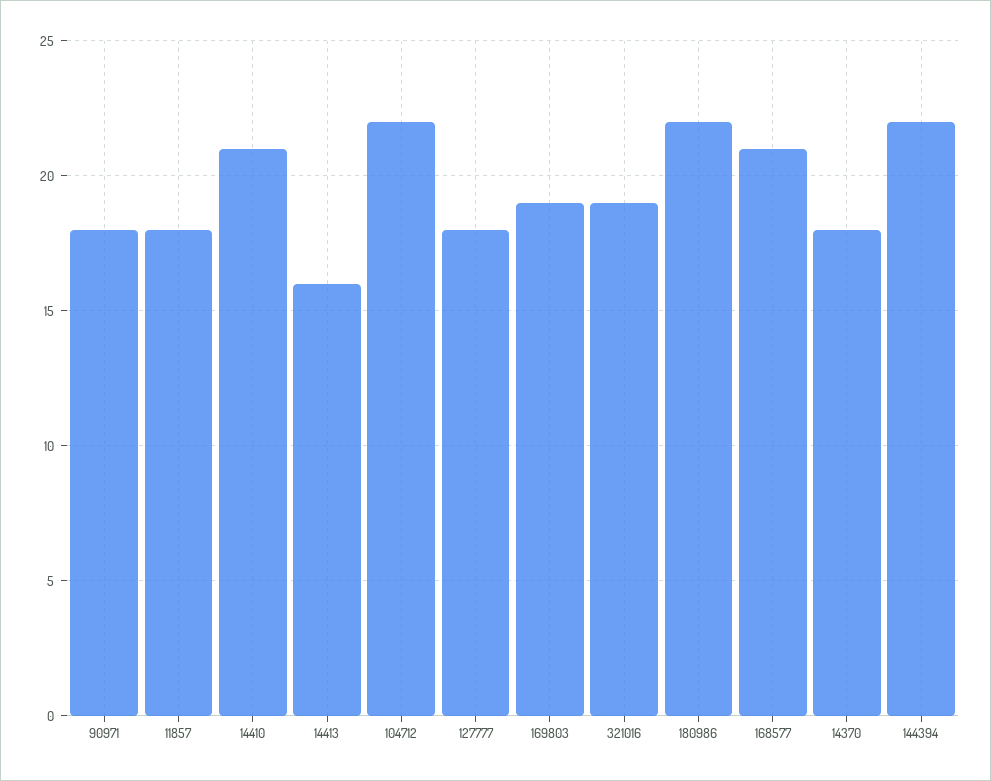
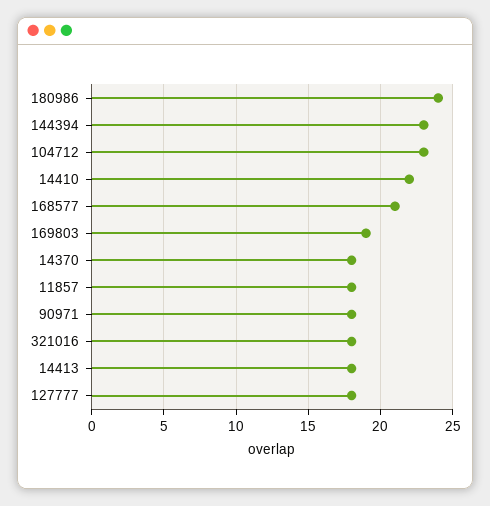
  {
    "90971": 18,
    "11857": 18,
-   "14410": 21,
+   "14410": 22,
-   "14413": 16,
+   "14413": 18,
-   "104712": 22,
+   "104712": 23,
    "127777": 18,
    "169803": 19,
-   "321016": 19,
+   "321016": 18,
-   "180986": 22,
+   "180986": 24,
    "168577": 21,
    "14370": 18,
-   "144394": 22
+   "144394": 23
  }

